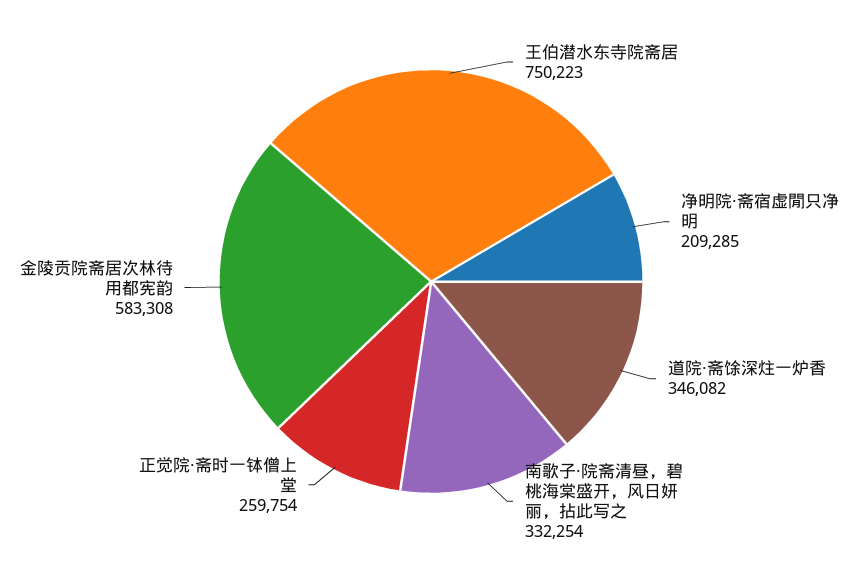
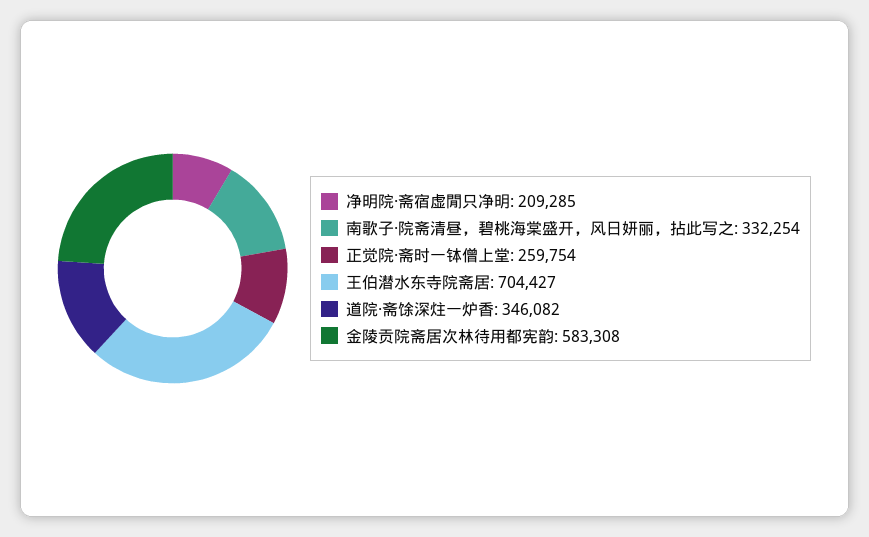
  {
-   "王伯潜水东寺院斋居": 750223,
+   "王伯潜水东寺院斋居": 704427,
    "净明院·斋宿虚閒只净明": 209285,
    "道院·斋馀深炷一炉香": 346082,
    "南歌子·院斋清昼，碧桃海棠盛开，风日妍丽，拈此写之": 332254,
    "正觉院·斋时一钵僧上堂": 259754,
    "金陵贡院斋居次林待用都宪韵": 583308
  }

